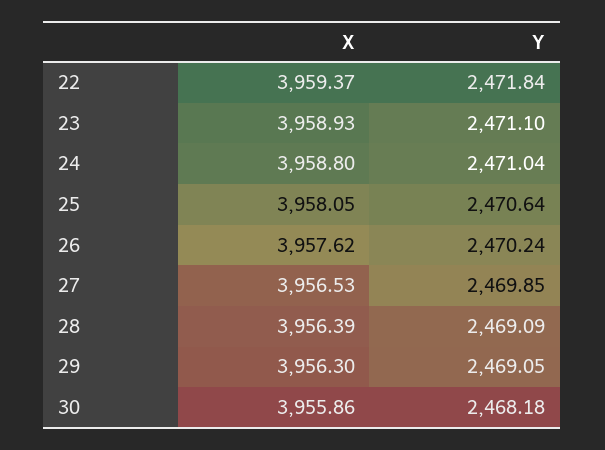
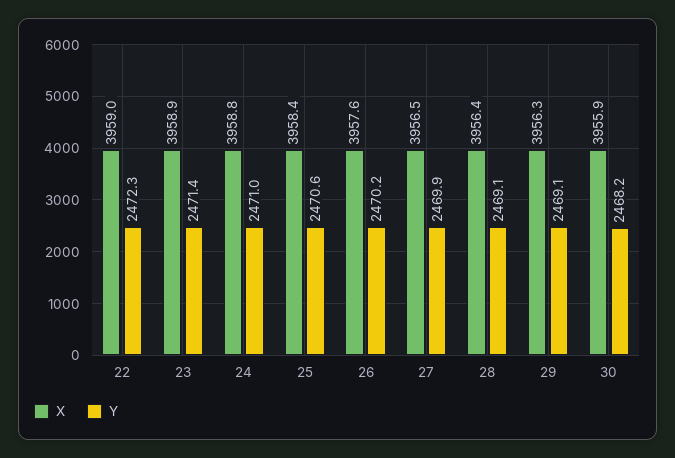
  {
    "X": {
-     "22": 3959.37,
+     "22": 3959,
      "23": 3958.93,
      "24": 3958.8,
-     "25": 3958.05,
+     "25": 3958.4,
      "26": 3957.62,
      "27": 3956.53,
      "28": 3956.39,
      "29": 3956.3,
      "30": 3955.86
    },
    "Y": {
-     "22": 2471.84,
+     "22": 2472.3,
-     "23": 2471.1,
+     "23": 2471.4,
      "24": 2471.04,
      "25": 2470.64,
      "26": 2470.24,
      "27": 2469.85,
      "28": 2469.09,
      "29": 2469.05,
      "30": 2468.18
    }
  }

